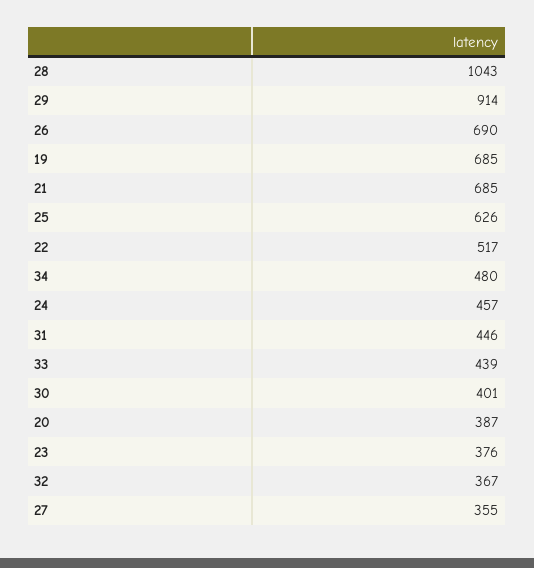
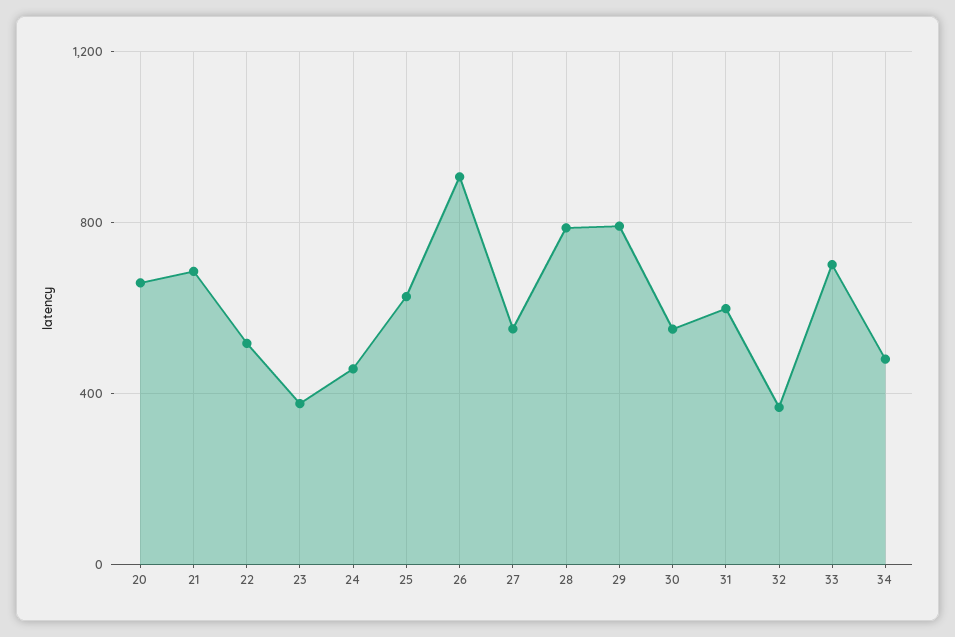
  {
-   "28": 1043,
+   "28": 800,
-   "29": 914,
+   "29": 800,
-   "26": 690,
+   "26": 900,
-   "19": 685,
    "21": 685,
    "25": 626,
    "22": 517,
    "34": 480,
    "24": 457,
-   "31": 446,
+   "31": 600,
-   "33": 439,
+   "33": 700,
-   "30": 401,
+   "30": 550,
-   "20": 387,
+   "20": 650,
    "23": 376,
    "32": 367,
-   "27": 355
+   "27": 550
  }

